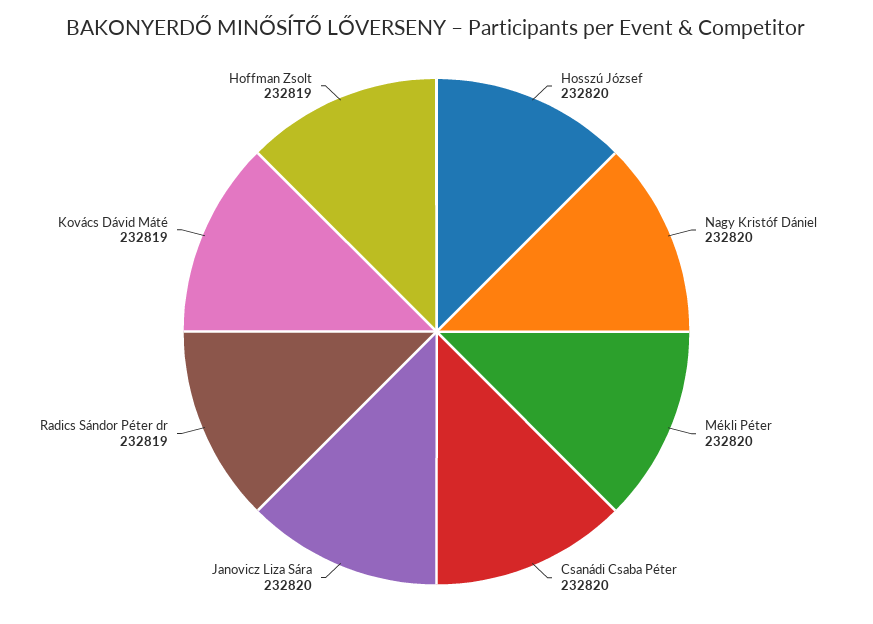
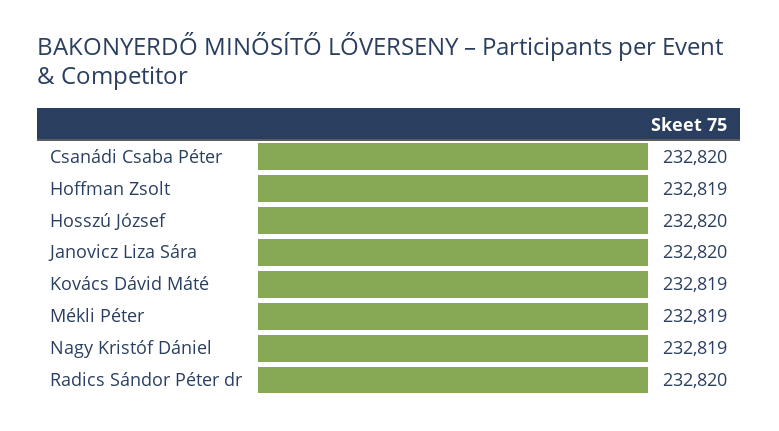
  {
    "Hosszú József": 232820,
-   "Nagy Kristóf Dániel": 232820,
+   "Nagy Kristóf Dániel": 232819,
-   "Mékli Péter": 232820,
+   "Mékli Péter": 232819,
    "Csanádi Csaba Péter": 232820,
    "Janovicz Liza Sára": 232820,
-   "Radics Sándor Péter dr": 232819,
+   "Radics Sándor Péter dr": 232820,
    "Kovács Dávid Máté": 232819,
    "Hoffman Zsolt": 232819
  }

